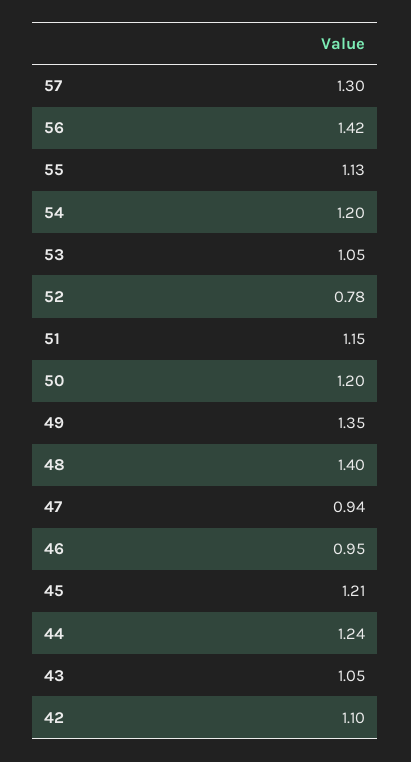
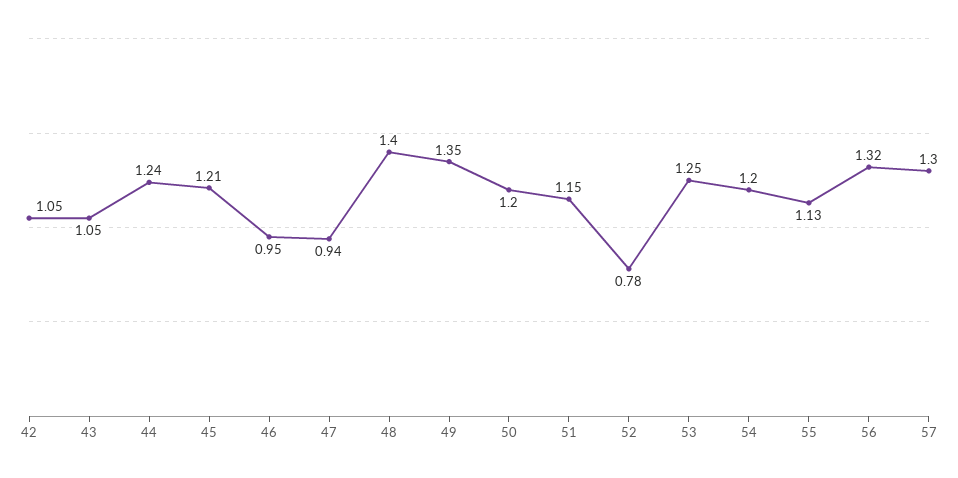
  {
    "57": 1.3,
-   "56": 1.42,
+   "56": 1.32,
    "55": 1.13,
    "54": 1.2,
-   "53": 1.05,
+   "53": 1.25,
    "52": 0.78,
    "51": 1.15,
    "50": 1.2,
    "49": 1.35,
    "48": 1.4,
    "47": 0.94,
    "46": 0.95,
    "45": 1.21,
    "44": 1.24,
    "43": 1.05,
-   "42": 1.1
+   "42": 1.05
  }

